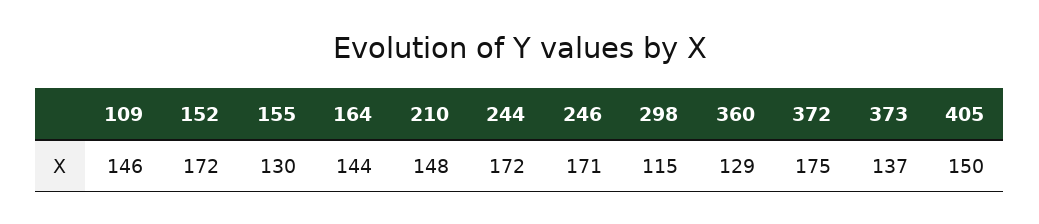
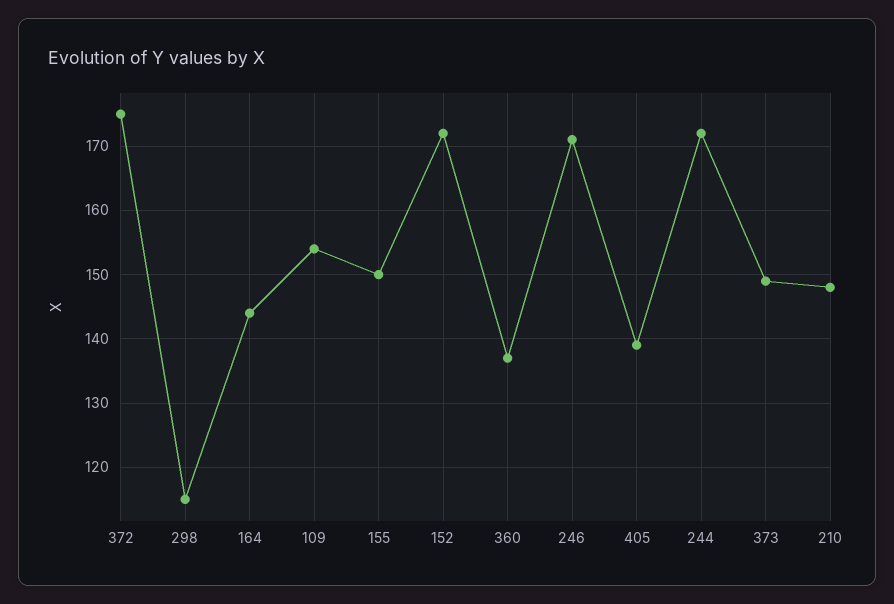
  {
-   "109": 146,
+   "109": 154,
    "152": 172,
-   "155": 130,
+   "155": 150,
    "164": 144,
    "210": 148,
    "244": 172,
    "246": 171,
    "298": 115,
-   "360": 129,
+   "360": 137,
    "372": 175,
-   "373": 137,
+   "373": 149,
-   "405": 150
+   "405": 139
  }

